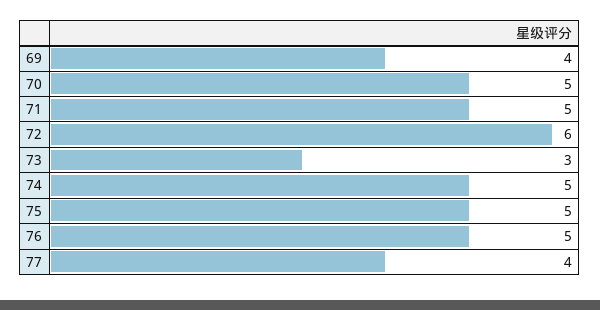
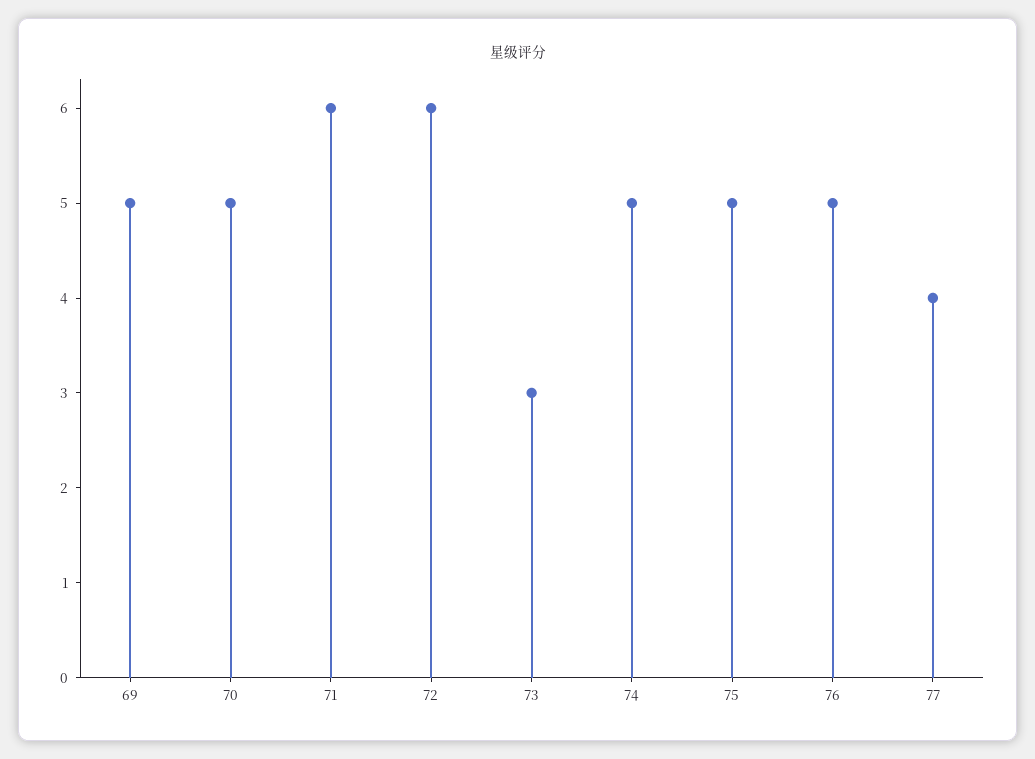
  {
-   "69": 4,
+   "69": 5,
    "70": 5,
-   "71": 5,
+   "71": 6,
    "72": 6,
    "73": 3,
    "74": 5,
    "75": 5,
    "76": 5,
    "77": 4
  }

